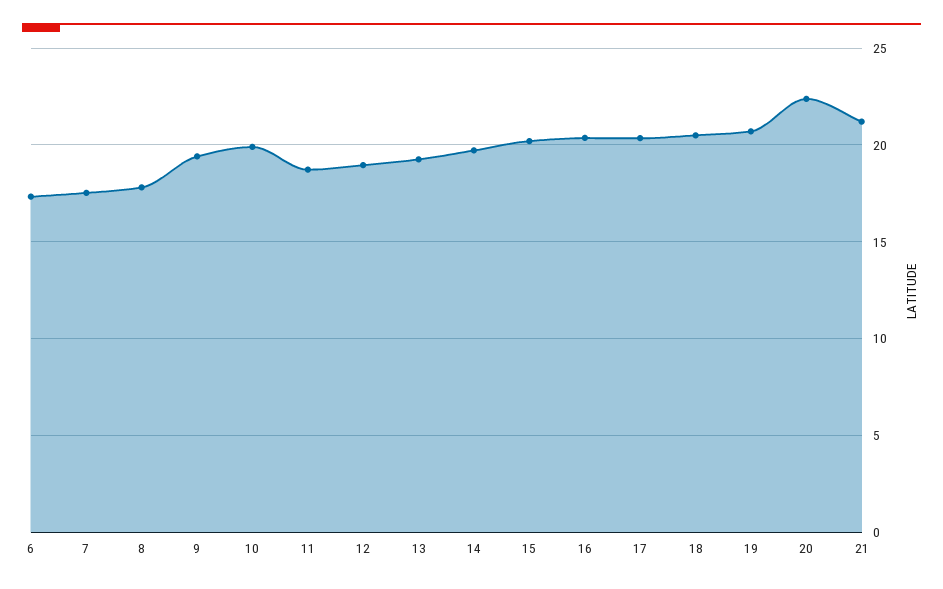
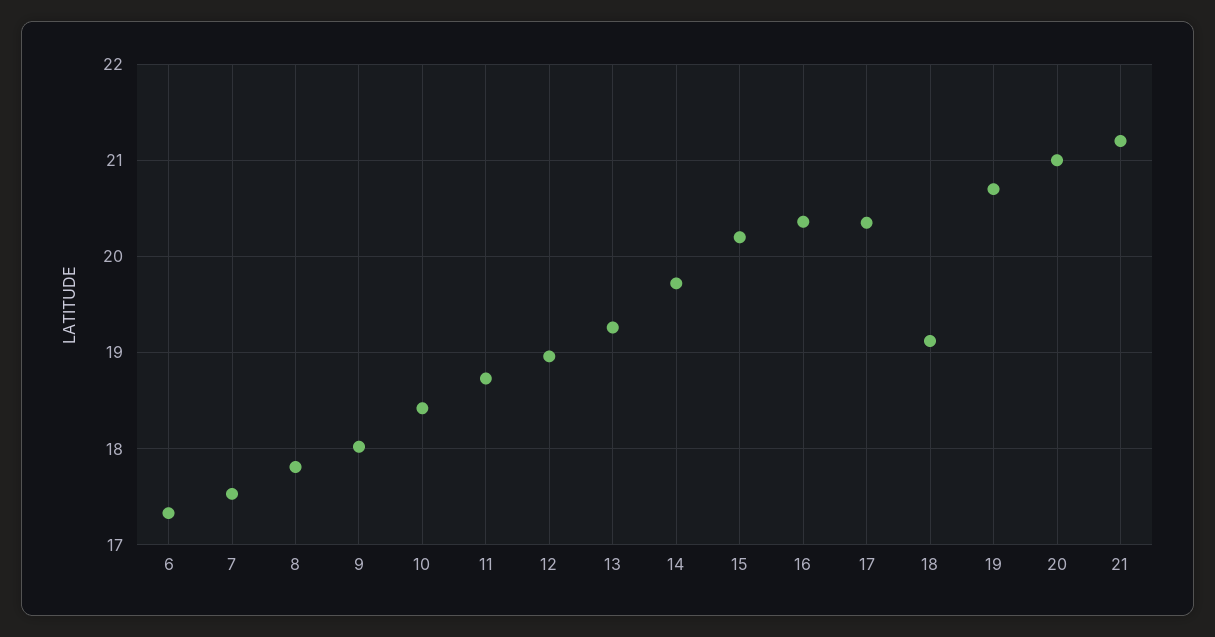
  {
    "6": 17.3,
    "7": 17.5,
    "8": 17.8,
-   "9": 19.5,
+   "9": 18,
-   "10": 20,
+   "10": 18.4,
    "11": 18.7,
    "12": 19,
    "13": 19.3,
    "14": 19.7,
    "15": 20.2,
    "16": 20.4,
    "17": 20.4,
-   "18": 20.5,
+   "18": 19.1,
    "19": 20.7,
-   "20": 22.5,
+   "20": 21,
    "21": 21.2
  }

